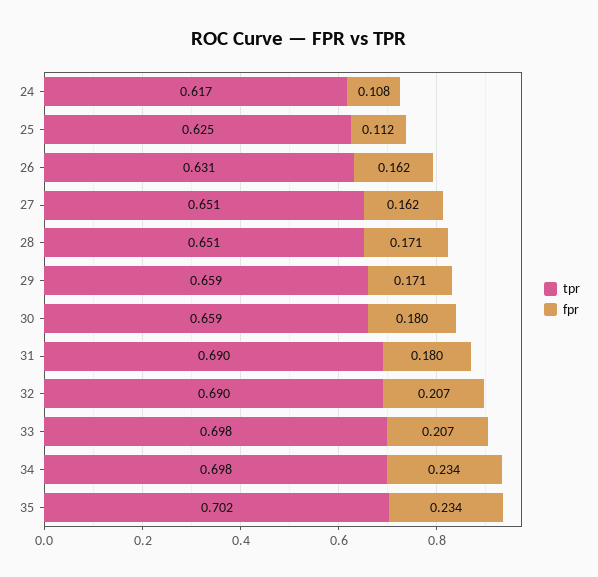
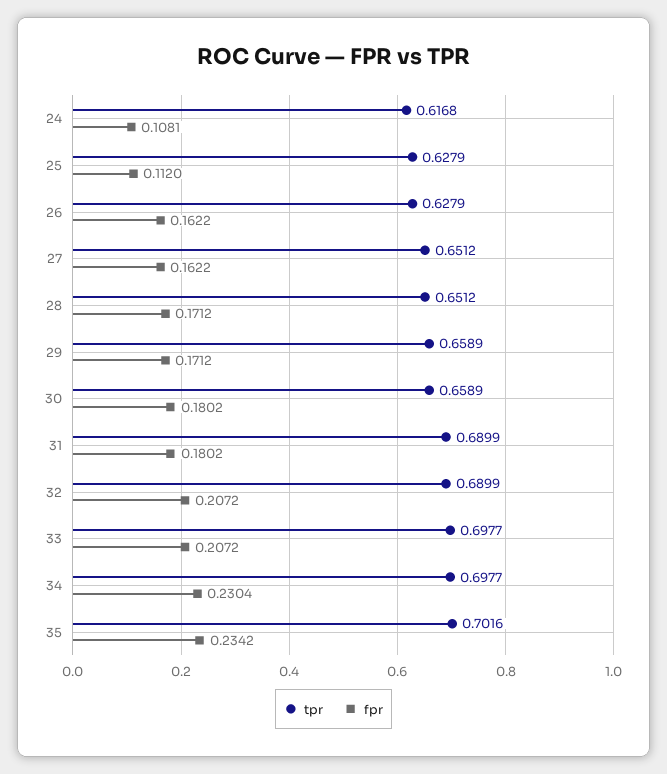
  {
    "tpr": {
      "24": 0.6168,
-     "25": 0.625,
+     "25": 0.6279,
-     "26": 0.631,
+     "26": 0.6279,
      "27": 0.6512,
      "28": 0.6512,
      "29": 0.6589,
      "30": 0.6589,
      "31": 0.6899,
      "32": 0.6899,
      "33": 0.6977,
      "34": 0.6977,
      "35": 0.7016
    },
    "fpr": {
      "24": 0.1081,
      "25": 0.112,
      "26": 0.1622,
      "27": 0.1622,
      "28": 0.1712,
      "29": 0.1712,
      "30": 0.1802,
      "31": 0.1802,
      "32": 0.2072,
      "33": 0.2072,
-     "34": 0.234,
+     "34": 0.2304,
      "35": 0.2342
    }
  }

